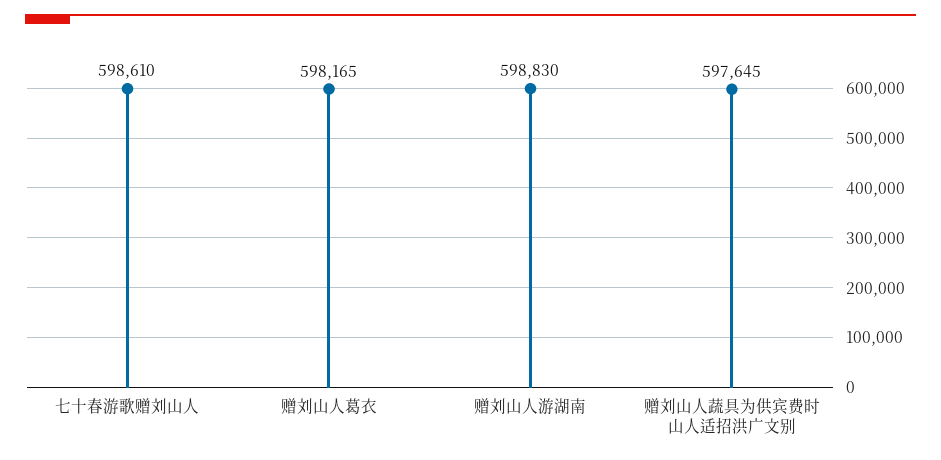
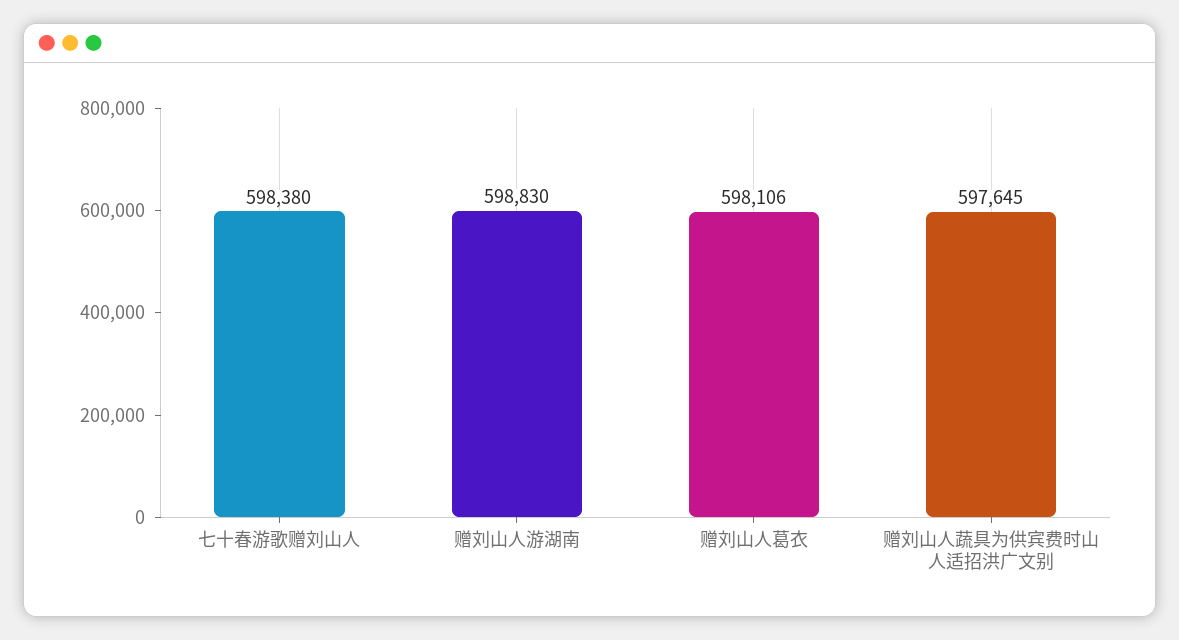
  {
-   "七十春游歌赠刘山人": 598610,
+   "七十春游歌赠刘山人": 598380,
-   "赠刘山人葛衣": 598165,
+   "赠刘山人葛衣": 598106,
    "赠刘山人游湖南": 598830,
    "赠刘山人蔬具为供宾费时山人适招洪广文别": 597645
  }

